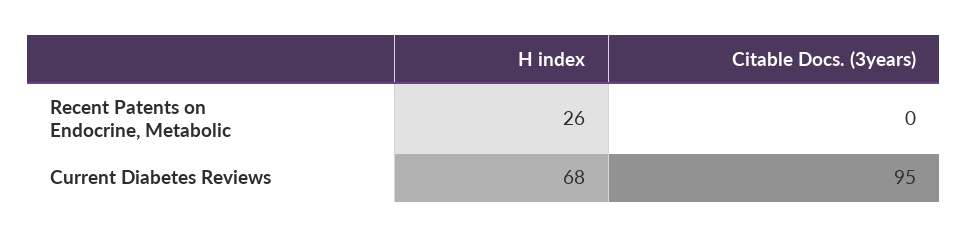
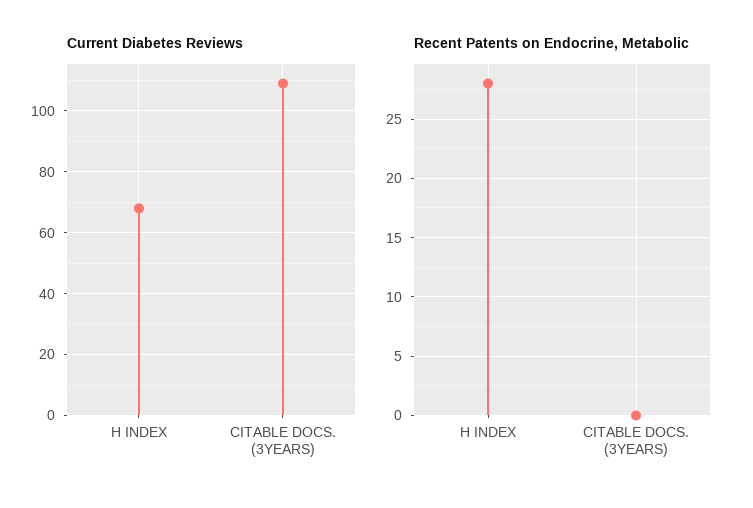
  {
    "Recent Patents on Endocrine, Metabolic": {
-     "H index": 26,
+     "H index": 28,
      "Citable Docs. (3years)": 0
    },
    "Current Diabetes Reviews": {
      "H index": 68,
-     "Citable Docs. (3years)": 95
+     "Citable Docs. (3years)": 110
    }
  }

